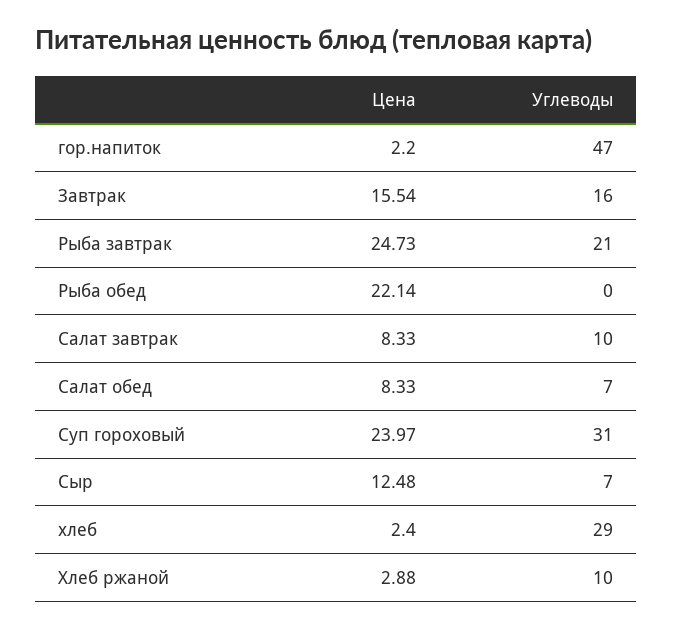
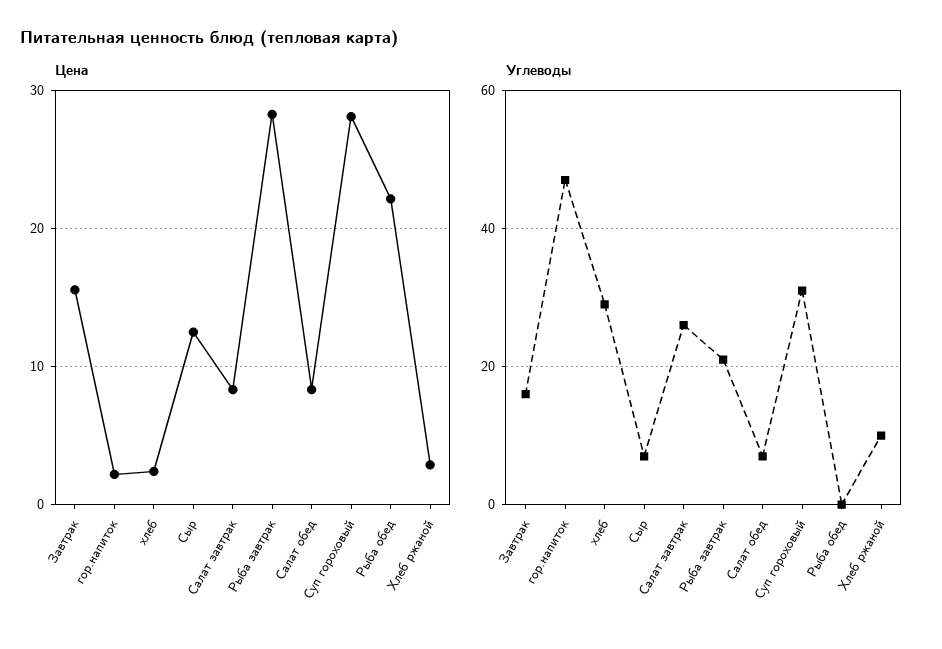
  {
    "Цена": {
      "гор.напиток": 2.2,
      "Завтрак": 15.54,
-     "Рыба завтрак": 24.73,
+     "Рыба завтрак": 28,
      "Рыба обед": 22.14,
      "Салат завтрак": 8.33,
      "Салат обед": 8.33,
-     "Суп гороховый": 23.97,
+     "Суп гороховый": 28,
      "Сыр": 12.48,
      "хлеб": 2.4,
      "Хлеб ржаной": 2.88
    },
    "Углеводы": {
      "гор.напиток": 47,
      "Завтрак": 16,
      "Рыба завтрак": 21,
      "Рыба обед": 0,
-     "Салат завтрак": 10,
+     "Салат завтрак": 25,
      "Салат обед": 7,
      "Суп гороховый": 31,
      "Сыр": 7,
      "хлеб": 29,
      "Хлеб ржаной": 10
    }
  }

